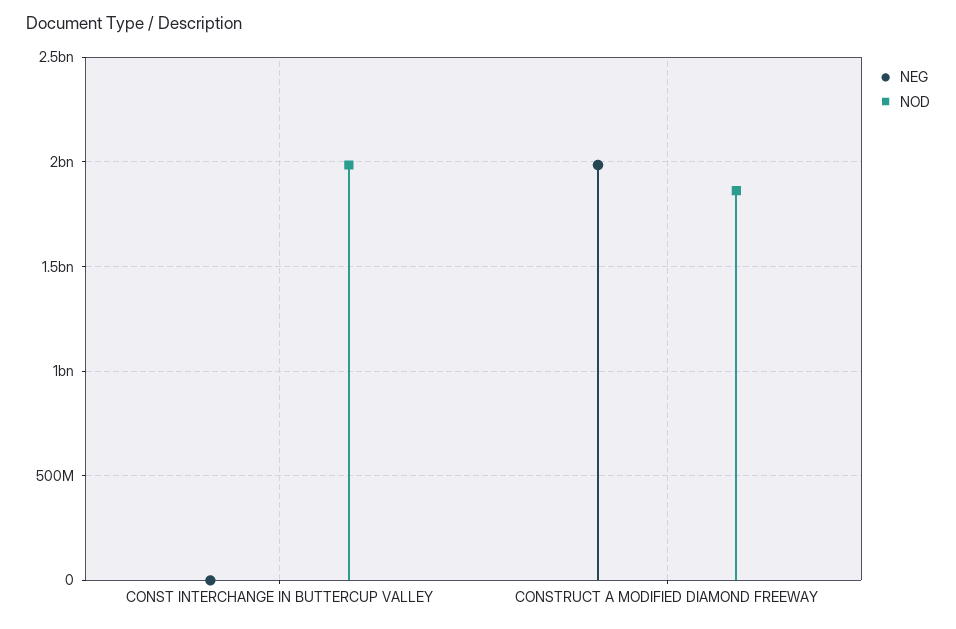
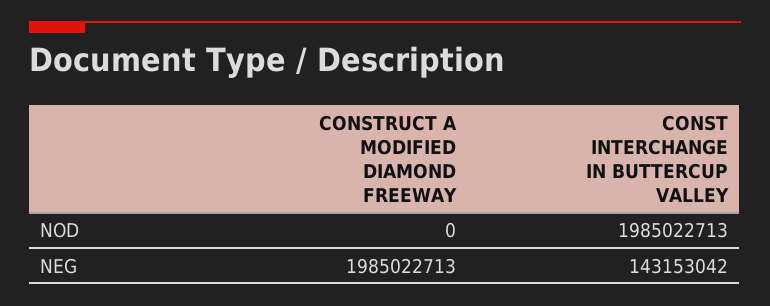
  {
    "NEG": {
-     "CONST INTERCHANGE IN BUTTERCUP VALLEY": 0,
+     "CONST INTERCHANGE IN BUTTERCUP VALLEY": 143153042,
      "CONSTRUCT A MODIFIED DIAMOND FREEWAY": 1985022713
    },
    "NOD": {
      "CONST INTERCHANGE IN BUTTERCUP VALLEY": 1985022713,
-     "CONSTRUCT A MODIFIED DIAMOND FREEWAY": 1850000000
+     "CONSTRUCT A MODIFIED DIAMOND FREEWAY": 0
    }
  }

